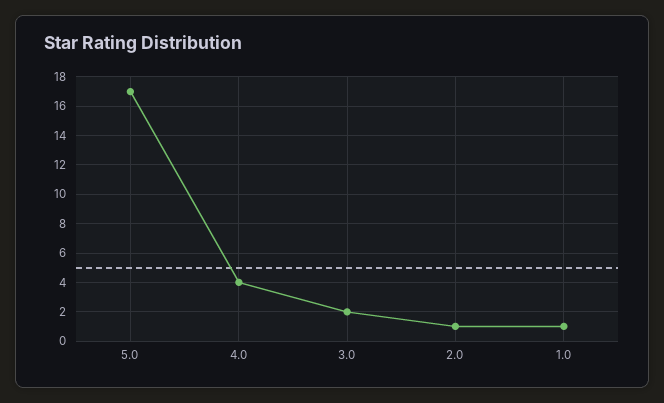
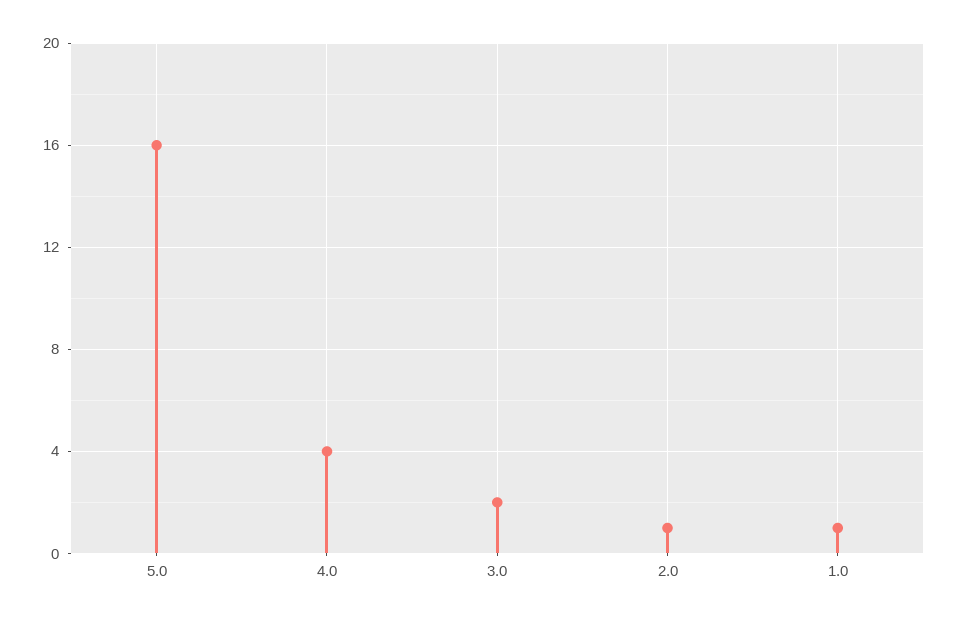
  {
-   "5.0": 17,
+   "5.0": 16,
    "4.0": 4,
    "3.0": 2,
    "2.0": 1,
    "1.0": 1
  }

